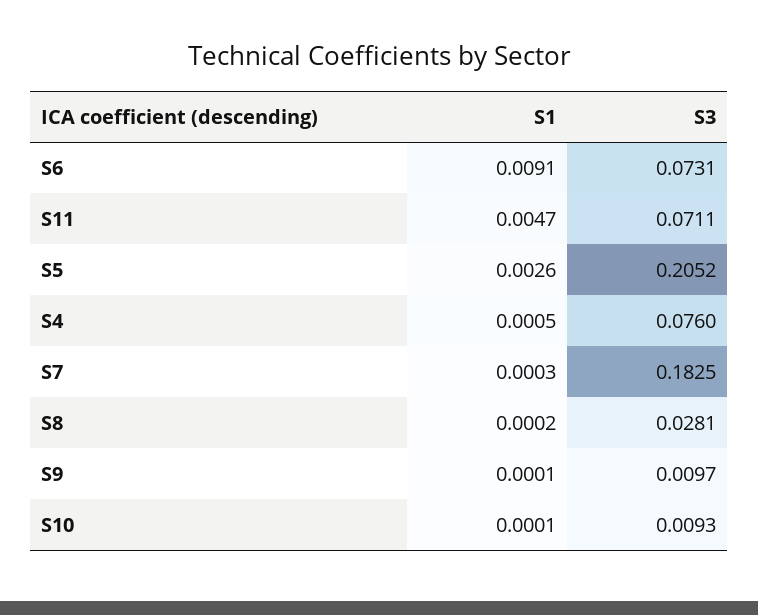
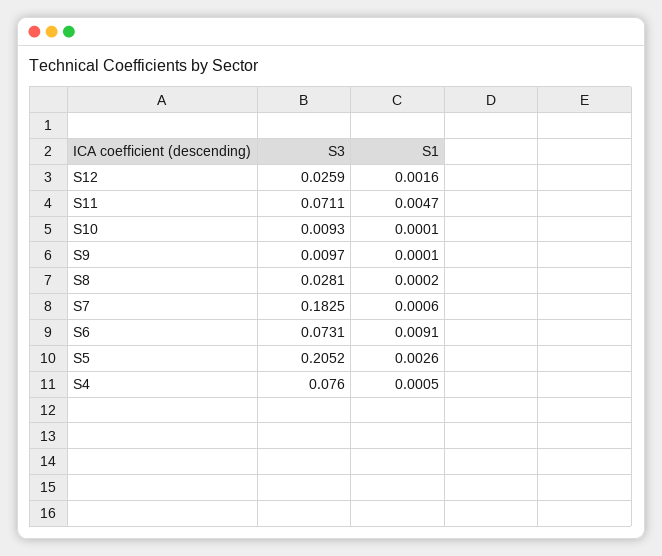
  {
    "S1": {
      "S6": 0.0091,
      "S11": 0.0047,
      "S5": 0.0026,
      "S4": 0.0005,
-     "S7": 0.0003,
+     "S7": 0.0006,
      "S8": 0.0002,
      "S9": 0.0001,
-     "S10": 0.0001
+     "S10": 0.0001,
+     "S12": 0.0016
    },
    "S3": {
      "S6": 0.0731,
      "S11": 0.0711,
      "S5": 0.2052,
      "S4": 0.076,
      "S7": 0.1825,
      "S8": 0.0281,
      "S9": 0.0097,
-     "S10": 0.0093
+     "S10": 0.0093,
+     "S12": 0.0259
    }
  }

